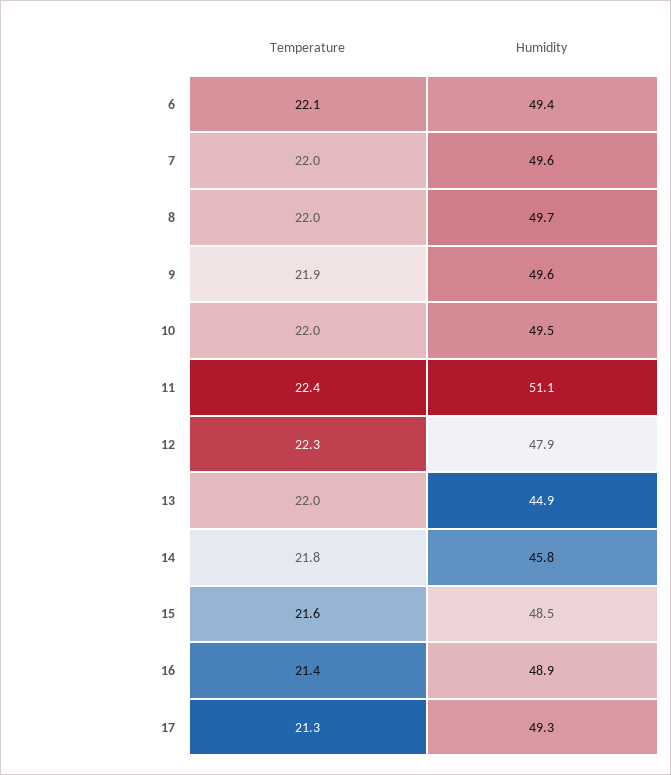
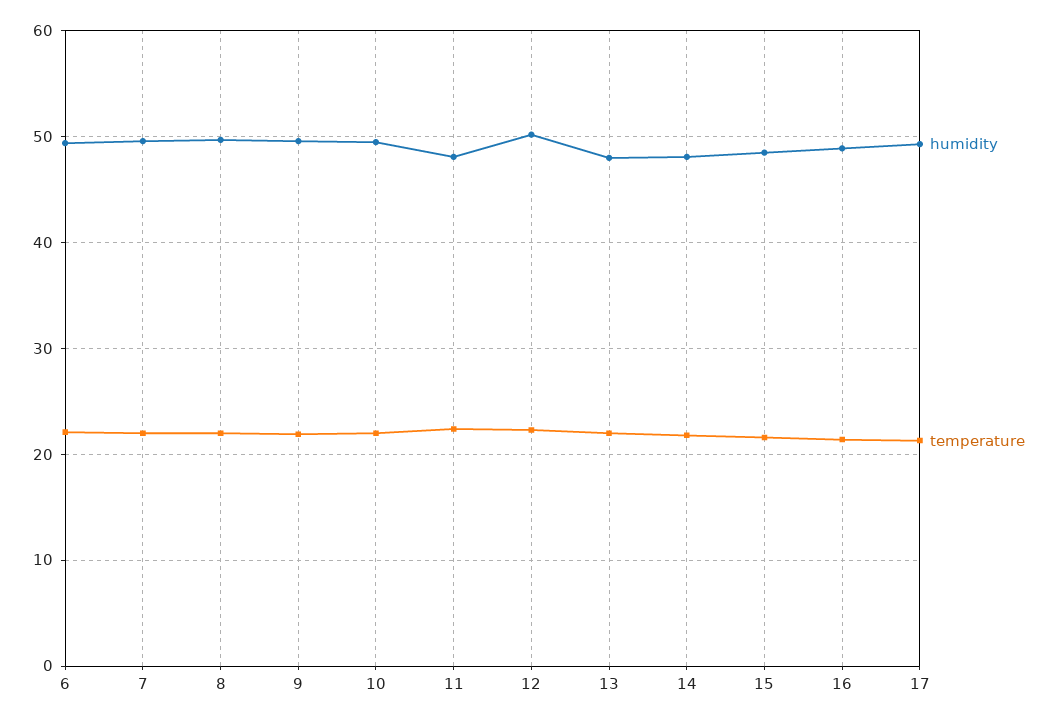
  {
    "Temperature": {
      "6": 22.1,
      "7": 22,
      "8": 22,
      "9": 21.9,
      "10": 22,
      "11": 22.4,
      "12": 22.3,
      "13": 22,
      "14": 21.8,
      "15": 21.6,
      "16": 21.4,
      "17": 21.3
    },
    "Humidity": {
      "6": 49.4,
      "7": 49.6,
      "8": 49.7,
      "9": 49.6,
      "10": 49.5,
-     "11": 51.1,
+     "11": 48,
-     "12": 47.9,
+     "12": 50,
-     "13": 44.9,
+     "13": 48,
-     "14": 45.8,
+     "14": 48,
      "15": 48.5,
      "16": 48.9,
      "17": 49.3
    }
  }

